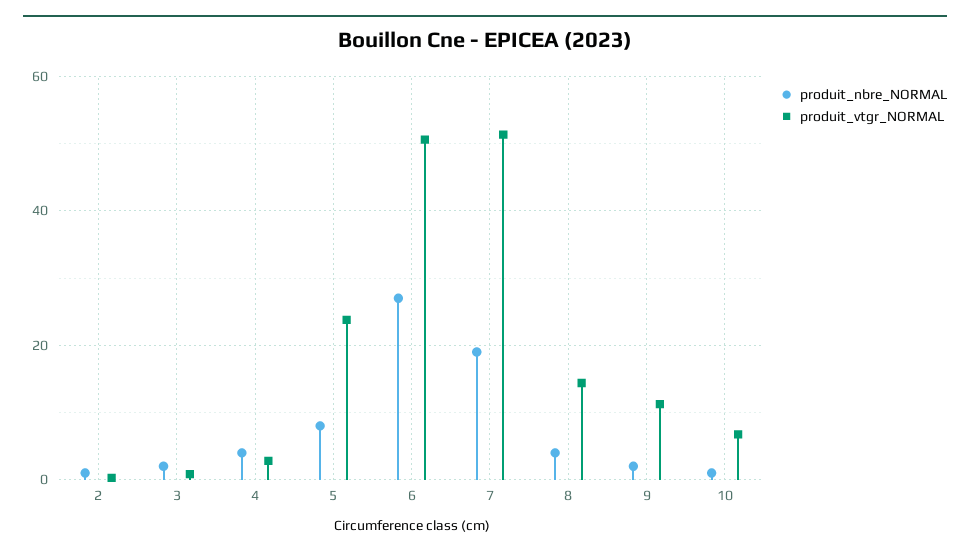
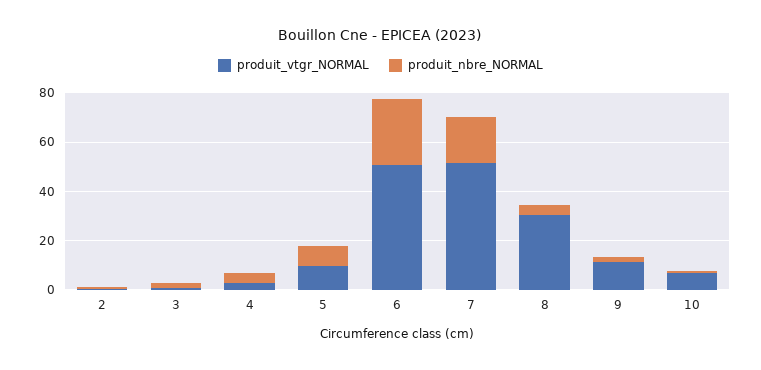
  {
    "produit_nbre_NORMAL": {
      "2": 2,
      "3": 2,
      "4": 4,
      "5": 8,
      "6": 28,
      "7": 20,
      "8": 4,
      "9": 2,
      "10": 2
    },
    "produit_vtgr_NORMAL": {
      "2": 0,
      "3": 0,
      "4": 2,
-     "5": 24,
+     "5": 10,
      "6": 50,
      "7": 52,
-     "8": 14,
+     "8": 30,
      "9": 12,
      "10": 6
    }
  }

